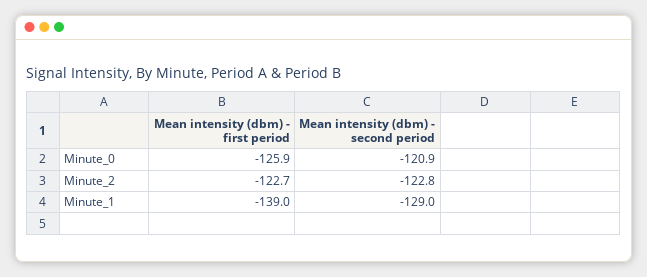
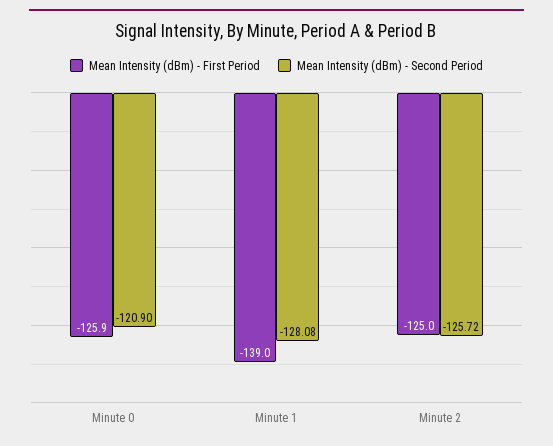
  {
    "Mean intensity (dbm) - first period": {
      "Minute_0": -125.9,
-     "Minute_2": -122.7,
+     "Minute_2": -125,
      "Minute_1": -139
    },
    "Mean intensity (dbm) - second period": {
      "Minute_0": -120.9,
-     "Minute_2": -122.8,
+     "Minute_2": -125.72,
-     "Minute_1": -129
+     "Minute_1": -128.08
    }
  }

